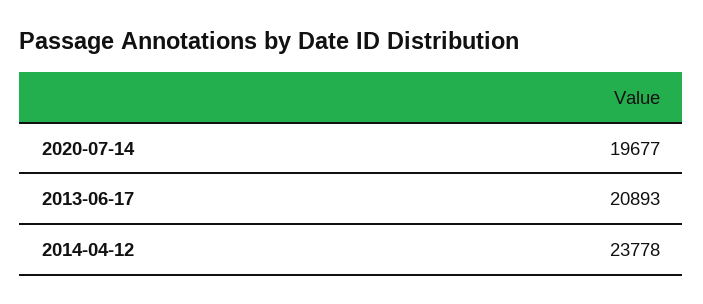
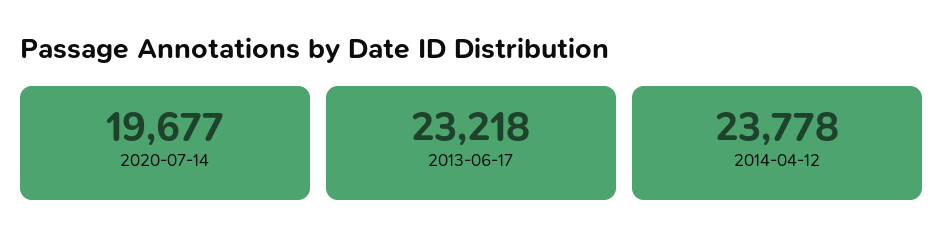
  {
    "2020-07-14": 19677,
-   "2013-06-17": 20893,
+   "2013-06-17": 23218,
    "2014-04-12": 23778
  }

